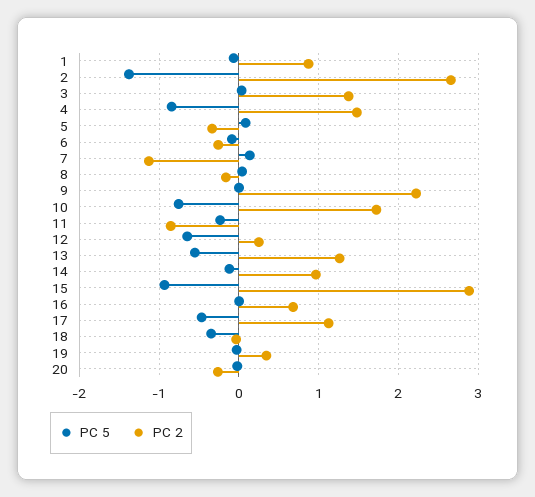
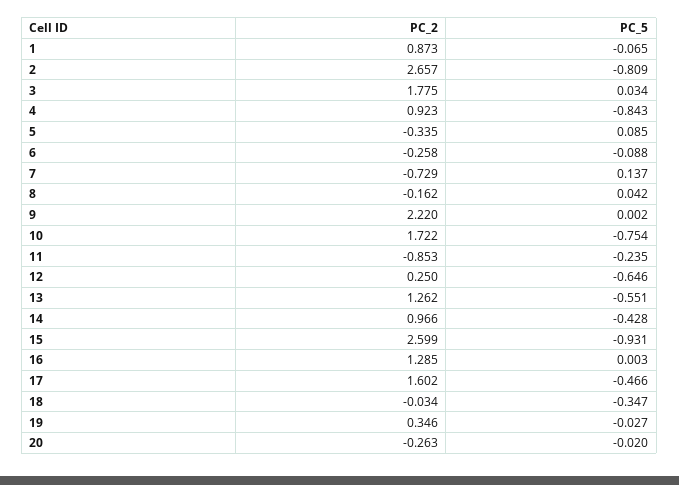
  {
    "PC 5": {
      "1": -0.065,
-     "2": -1.4,
+     "2": -0.809,
      "3": 0.034,
      "4": -0.843,
      "5": 0.085,
      "6": -0.088,
      "7": 0.137,
      "8": 0.042,
      "9": 0.002,
      "10": -0.754,
      "11": -0.235,
      "12": -0.646,
      "13": -0.551,
-     "14": -0.1,
+     "14": -0.428,
      "15": -0.931,
      "16": 0.003,
      "17": -0.466,
      "18": -0.347,
      "19": -0.027,
      "20": -0.02
    },
    "PC 2": {
      "1": 0.873,
      "2": 2.657,
-     "3": 1.4,
+     "3": 1.775,
-     "4": 1.5,
+     "4": 0.923,
      "5": -0.335,
      "6": -0.258,
-     "7": -1.1,
+     "7": -0.729,
      "8": -0.162,
      "9": 2.22,
      "10": 1.722,
      "11": -0.853,
      "12": 0.25,
      "13": 1.262,
      "14": 0.966,
-     "15": 2.9,
+     "15": 2.599,
-     "16": 0.7,
+     "16": 1.285,
-     "17": 1.1,
+     "17": 1.602,
      "18": -0.034,
      "19": 0.346,
      "20": -0.263
    }
  }

